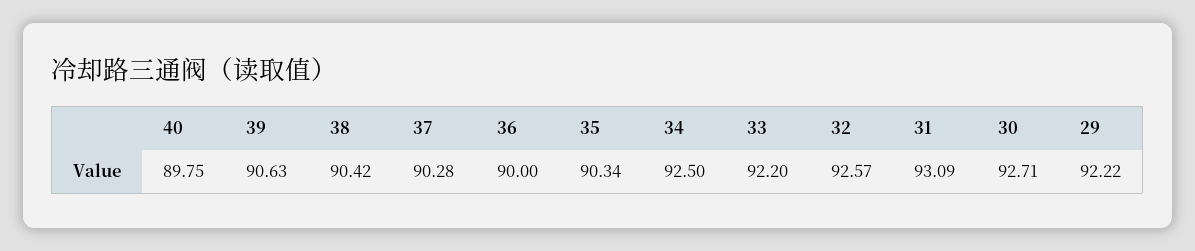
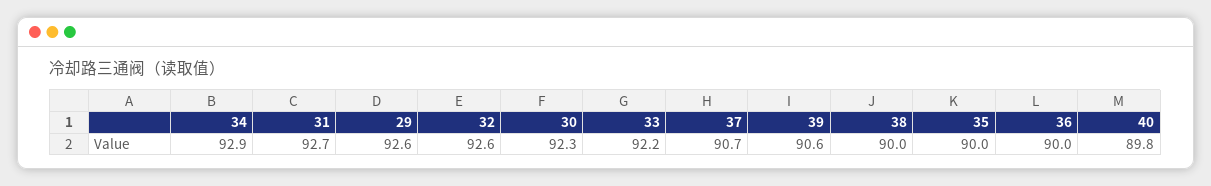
  {
    "40": 89.75,
    "39": 90.63,
-   "38": 90.42,
+   "38": 90,
-   "37": 90.28,
+   "37": 90.7,
    "36": 90,
-   "35": 90.34,
+   "35": 90,
-   "34": 92.5,
+   "34": 92.9,
    "33": 92.2,
    "32": 92.57,
-   "31": 93.09,
+   "31": 92.7,
-   "30": 92.71,
+   "30": 92.3,
-   "29": 92.22
+   "29": 92.6
  }

